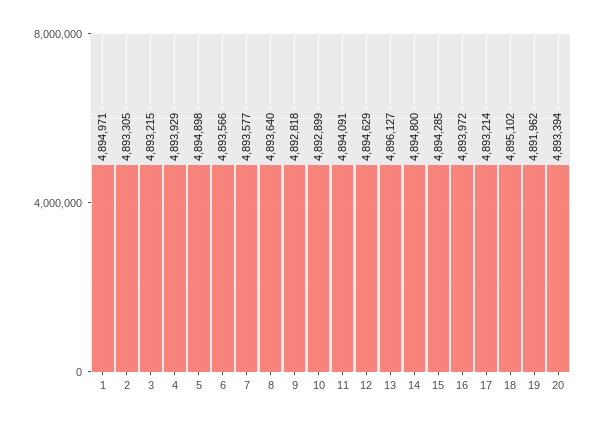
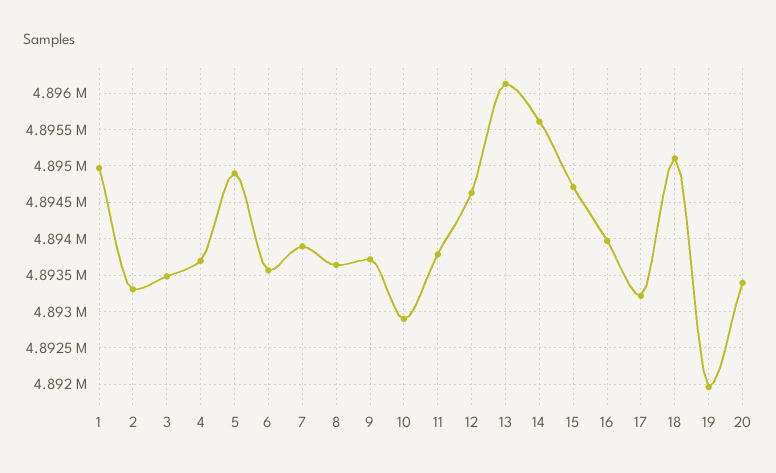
  {
    "1": 4894971,
    "2": 4893305,
-   "3": 4893215,
+   "3": 4893500,
-   "4": 4893929,
+   "4": 4893700,
    "5": 4894898,
    "6": 4893566,
-   "7": 4893577,
+   "7": 4893900,
    "8": 4893640,
-   "9": 4892818,
+   "9": 4893700,
    "10": 4892899,
-   "11": 4894091,
+   "11": 4893800,
    "12": 4894629,
    "13": 4896127,
-   "14": 4894800,
+   "14": 4895600,
-   "15": 4894285,
+   "15": 4894700,
    "16": 4893972,
    "17": 4893214,
    "18": 4895102,
    "19": 4891962,
    "20": 4893394
  }

